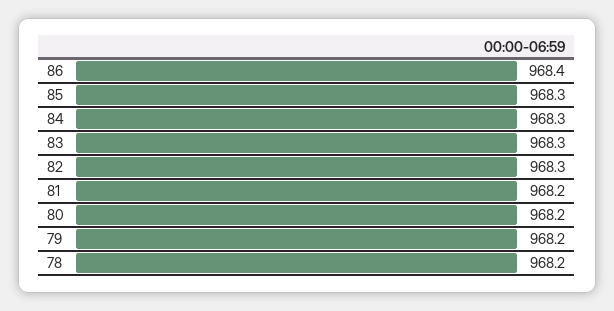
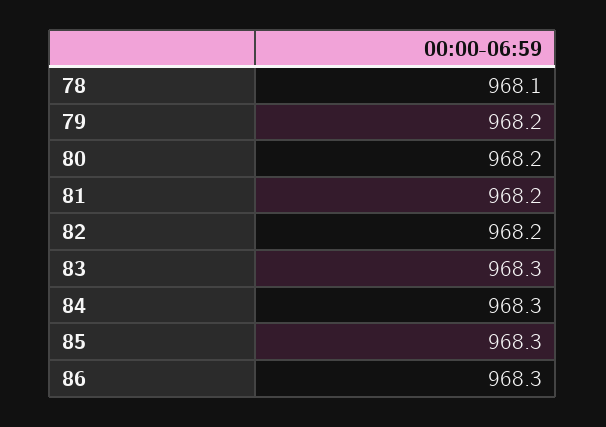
  {
-   "86": 968.4,
+   "86": 968.3,
    "85": 968.3,
    "84": 968.3,
    "83": 968.3,
-   "82": 968.3,
+   "82": 968.2,
    "81": 968.2,
    "80": 968.2,
    "79": 968.2,
-   "78": 968.2
+   "78": 968.1
  }

